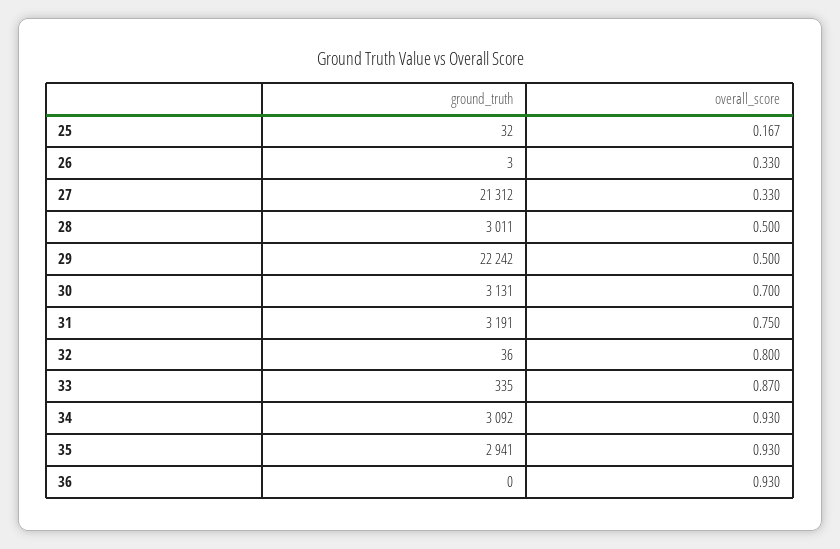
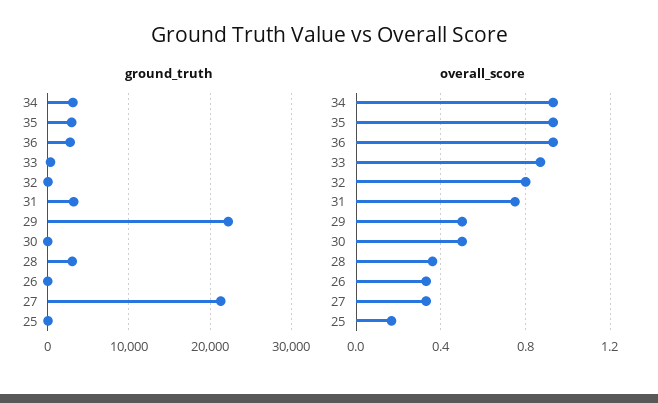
  {
    "ground_truth": {
      "25": 32,
      "26": 3,
      "27": 21312,
      "28": 3011,
      "29": 22242,
-     "30": 3131,
+     "30": 0,
      "31": 3191,
      "32": 36,
      "33": 335,
      "34": 3092,
      "35": 2941,
-     "36": 0
+     "36": 3000
    },
    "overall_score": {
      "25": 0.167,
      "26": 0.33,
      "27": 0.33,
-     "28": 0.5,
+     "28": 0.35,
      "29": 0.5,
-     "30": 0.7,
+     "30": 0.5,
      "31": 0.75,
      "32": 0.8,
      "33": 0.87,
      "34": 0.93,
      "35": 0.93,
      "36": 0.93
    }
  }

